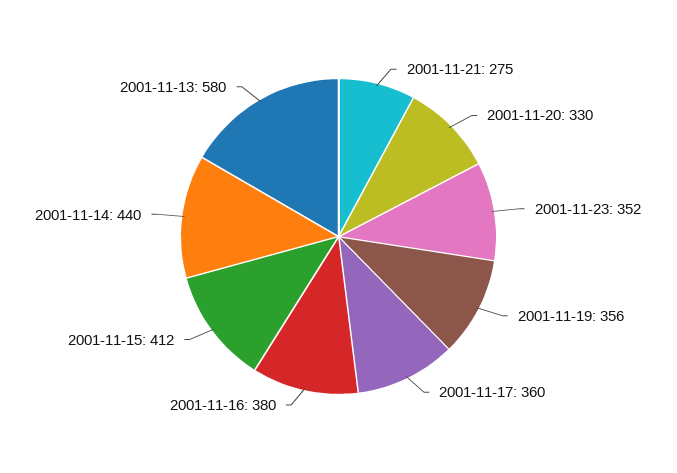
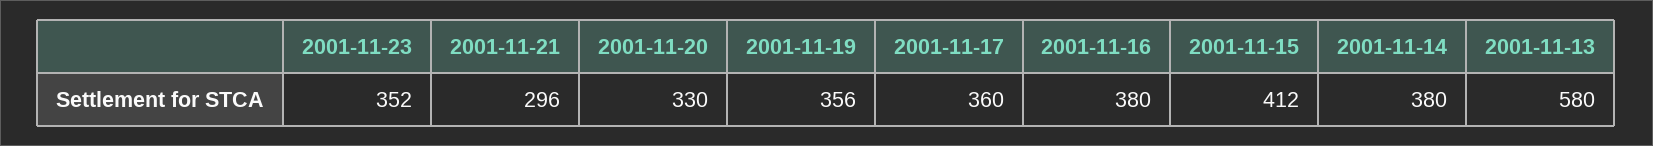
  {
-   "2001-11-21": 275,
+   "2001-11-21": 296,
    "2001-11-20": 330,
    "2001-11-23": 352,
    "2001-11-19": 356,
    "2001-11-17": 360,
    "2001-11-16": 380,
    "2001-11-15": 412,
-   "2001-11-14": 440,
+   "2001-11-14": 380,
    "2001-11-13": 580
  }

